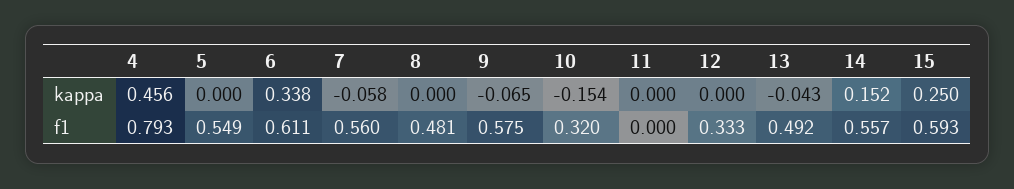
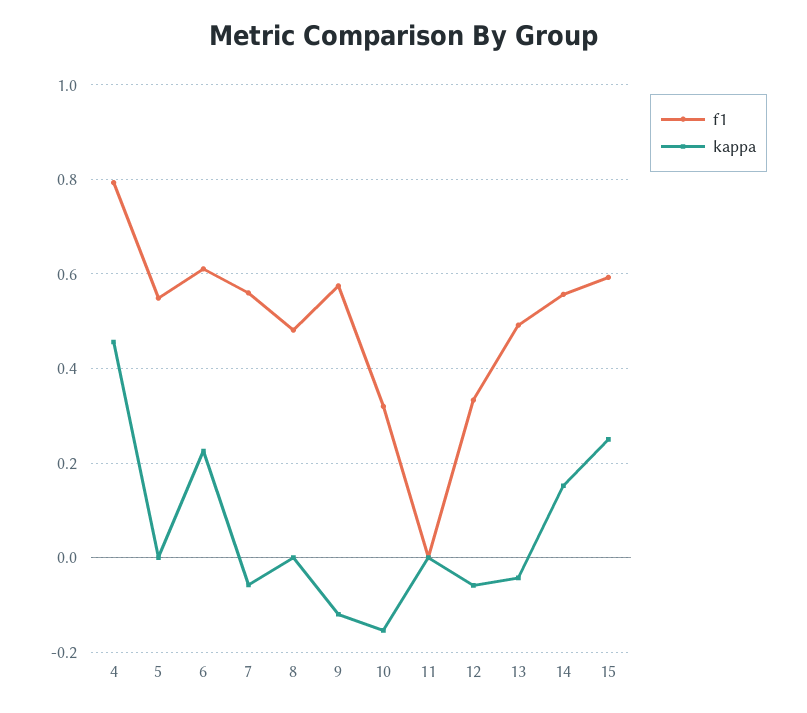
  {
    "kappa": {
      "4": 0.456,
      "5": 0,
-     "6": 0.338,
+     "6": 0.22,
      "7": -0.058,
      "8": 0,
-     "9": -0.065,
+     "9": -0.12,
      "10": -0.154,
      "11": 0,
-     "12": 0,
+     "12": -0.06,
      "13": -0.043,
      "14": 0.152,
      "15": 0.25
    },
    "f1": {
      "4": 0.793,
      "5": 0.549,
      "6": 0.611,
      "7": 0.56,
      "8": 0.481,
      "9": 0.575,
      "10": 0.32,
      "11": 0,
      "12": 0.333,
      "13": 0.492,
      "14": 0.557,
      "15": 0.593
    }
  }

